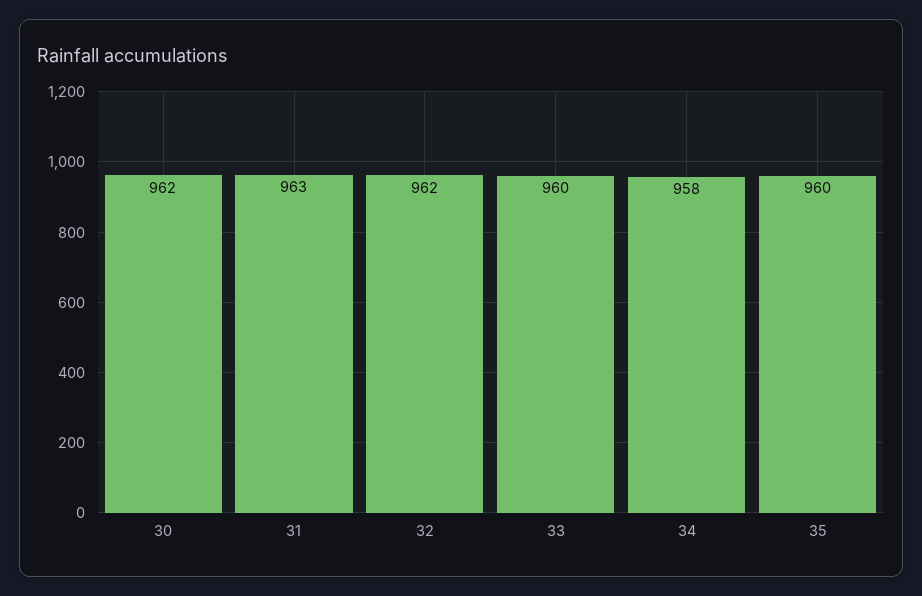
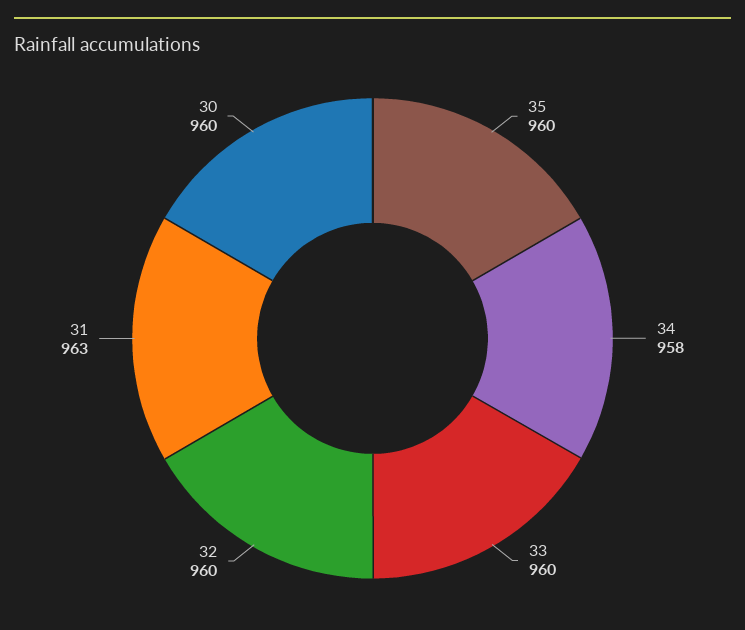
  {
-   "30": 962,
+   "30": 960,
    "31": 963,
-   "32": 962,
+   "32": 960,
    "33": 960,
    "34": 958,
    "35": 960
  }

